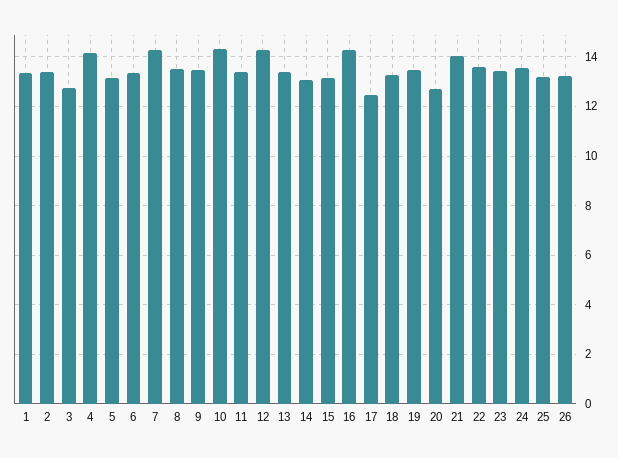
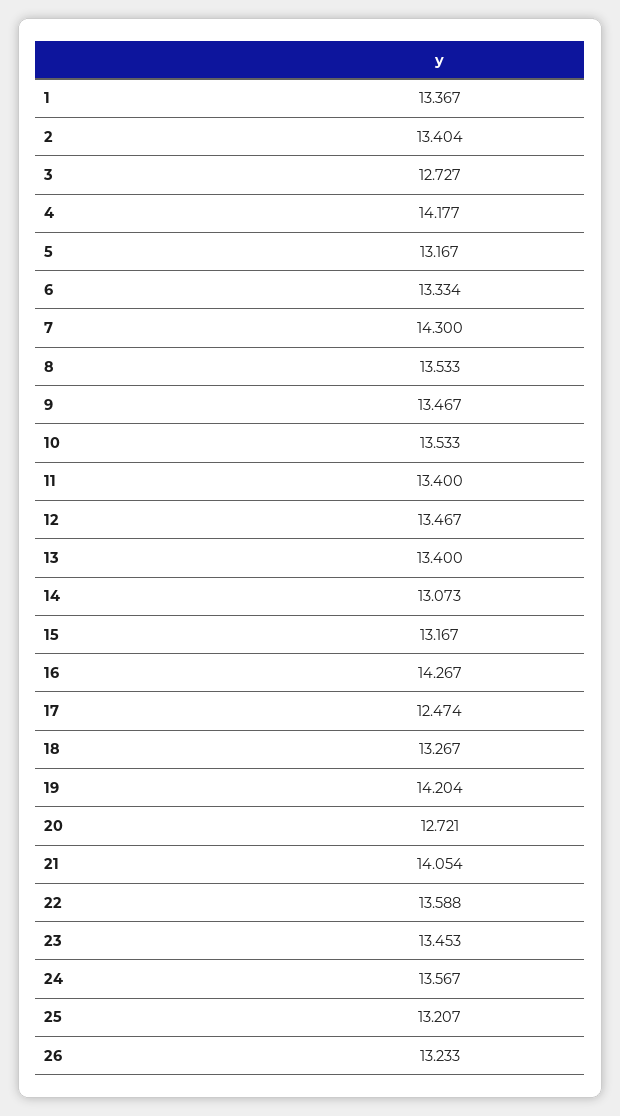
  {
    "1": 13.367,
    "2": 13.404,
    "3": 12.727,
    "4": 14.177,
    "5": 13.167,
    "6": 13.334,
    "7": 14.3,
    "8": 13.533,
    "9": 13.467,
-   "10": 14.25,
+   "10": 13.533,
    "11": 13.4,
-   "12": 14.25,
+   "12": 13.467,
    "13": 13.4,
    "14": 13.073,
    "15": 13.167,
    "16": 14.267,
    "17": 12.474,
    "18": 13.267,
-   "19": 13.5,
+   "19": 14.204,
    "20": 12.721,
    "21": 14.054,
    "22": 13.588,
    "23": 13.453,
    "24": 13.567,
    "25": 13.207,
    "26": 13.233
  }

